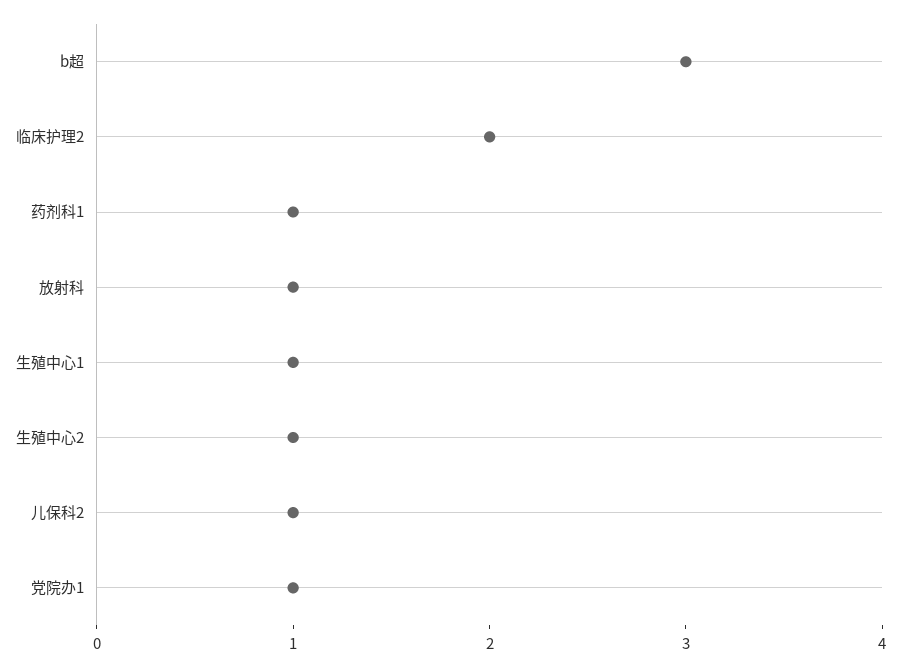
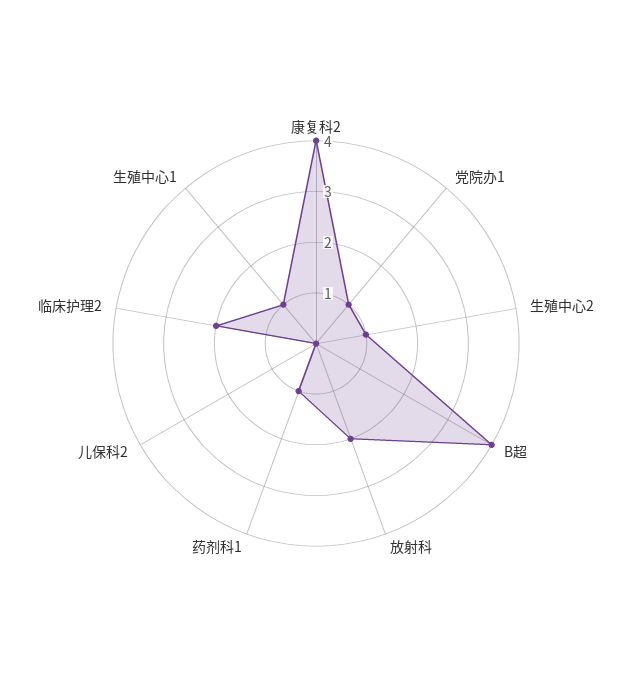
  {
-   "b超": 3,
+   "b超": 4,
    "临床护理2": 2,
    "药剂科1": 1,
-   "放射科": 1,
+   "放射科": 2,
    "生殖中心1": 1,
    "生殖中心2": 1,
-   "儿保科2": 1,
+   "儿保科2": 0,
-   "党院办1": 1
+   "党院办1": 1,
+   "康复科2": 4
  }

